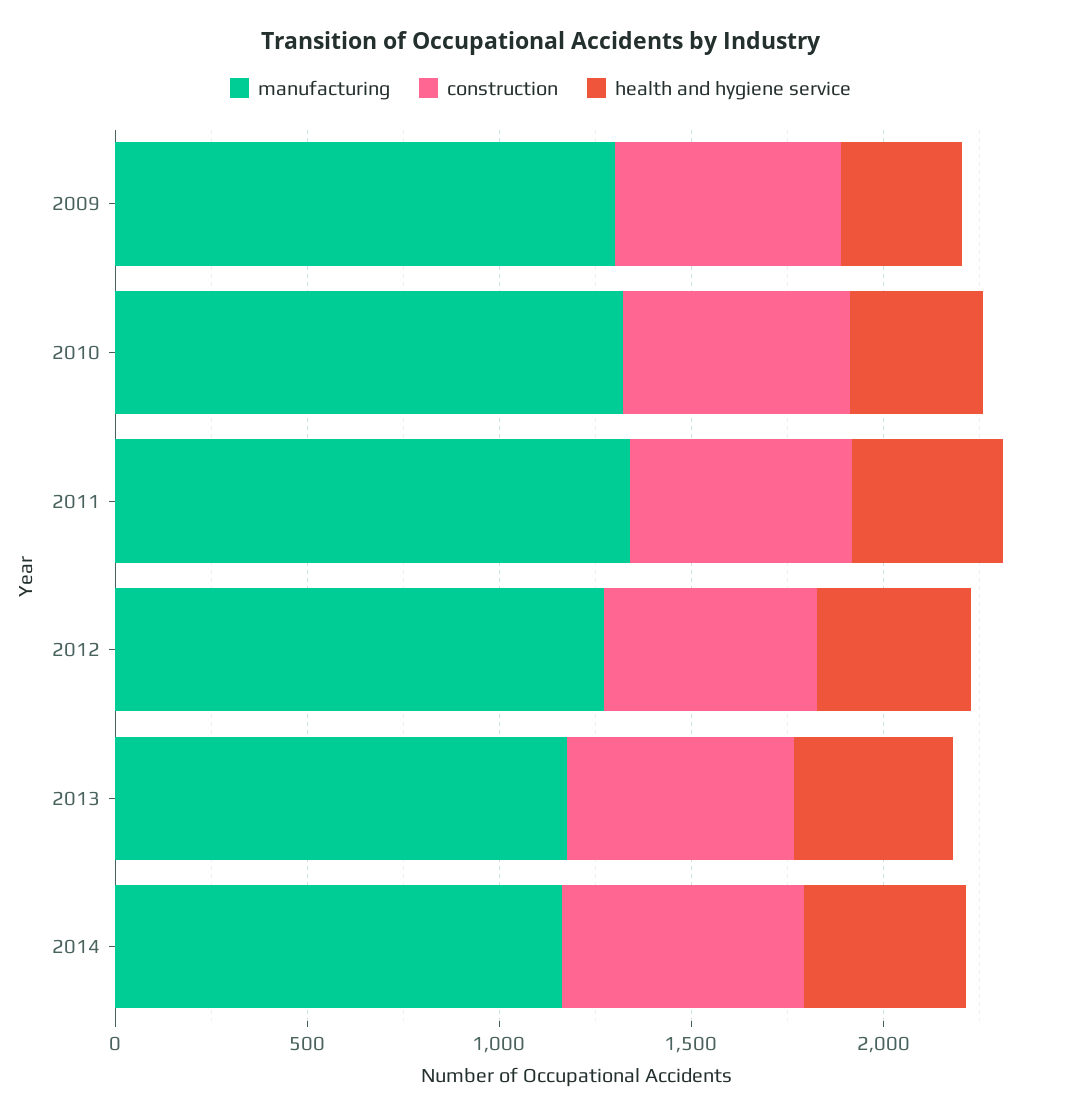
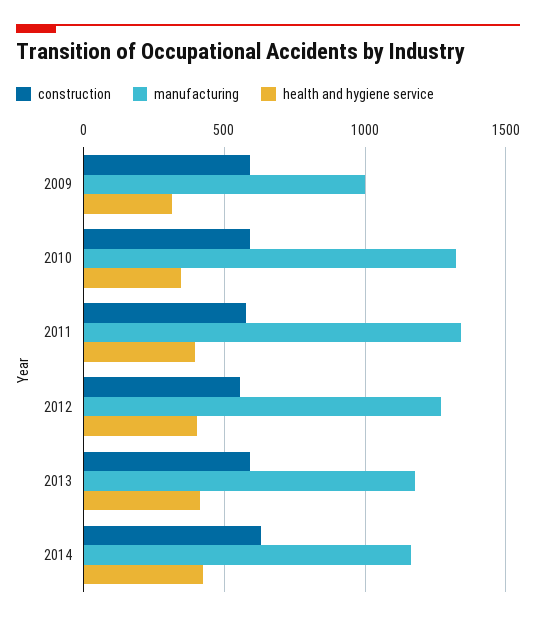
  {
    "manufacturing": {
-     "2009": 1300,
+     "2009": 1000,
      "2010": 1300,
      "2011": 1350,
      "2012": 1250,
      "2013": 1200,
      "2014": 1150
    },
    "construction": {
      "2009": 600,
      "2010": 600,
      "2011": 600,
      "2012": 550,
      "2013": 600,
      "2014": 650
    },
    "health and hygiene service": {
      "2009": 300,
      "2010": 350,
      "2011": 400,
      "2012": 400,
      "2013": 400,
      "2014": 400
    }
  }

